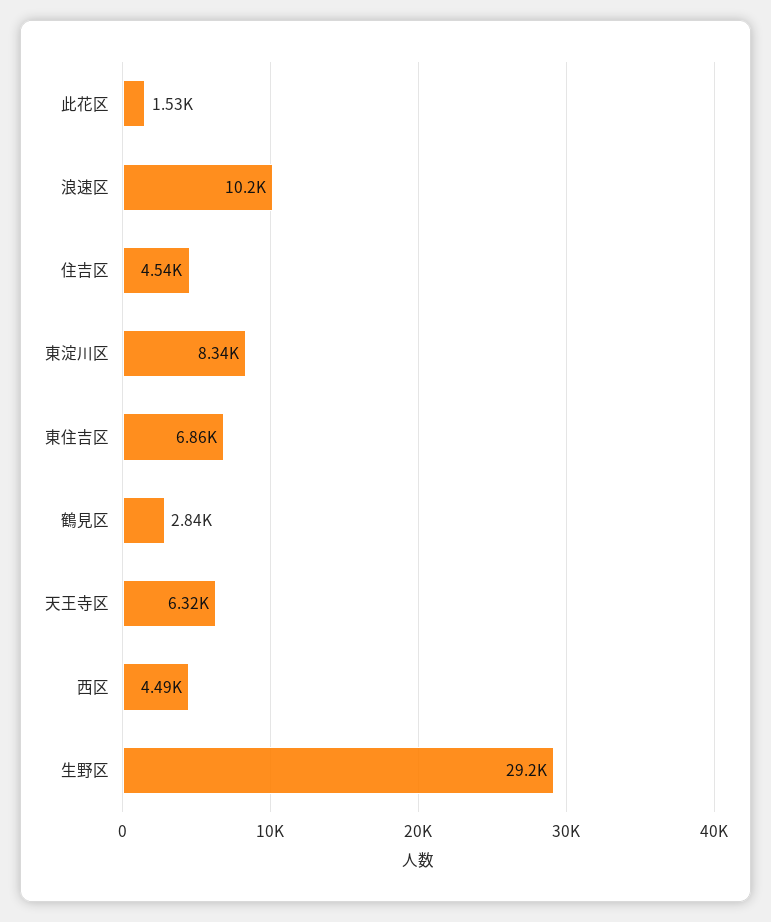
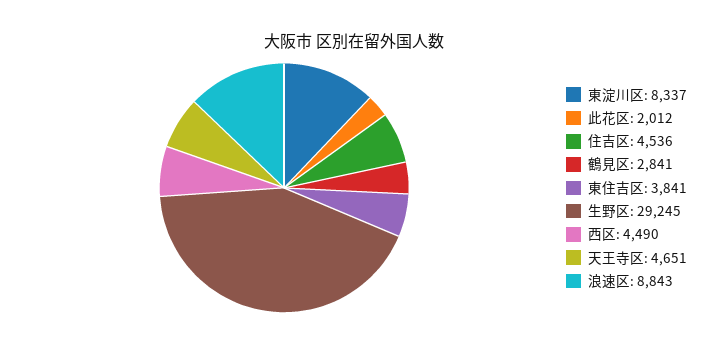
  {
-   "此花区": 1530,
+   "此花区": 2012,
-   "浪速区": 10200,
+   "浪速区": 8843,
    "住吉区": 4536,
    "東淀川区": 8337,
-   "東住吉区": 6860,
+   "東住吉区": 3841,
    "鶴見区": 2841,
-   "天王寺区": 6320,
+   "天王寺区": 4651,
    "西区": 4490,
    "生野区": 29245
  }

